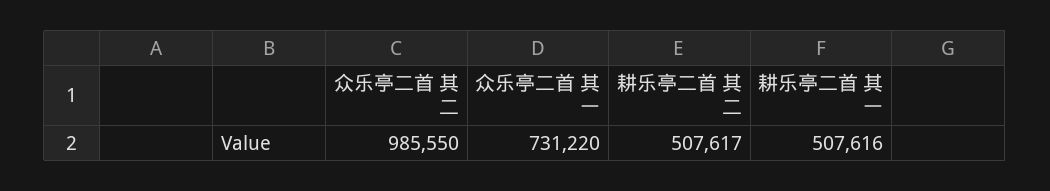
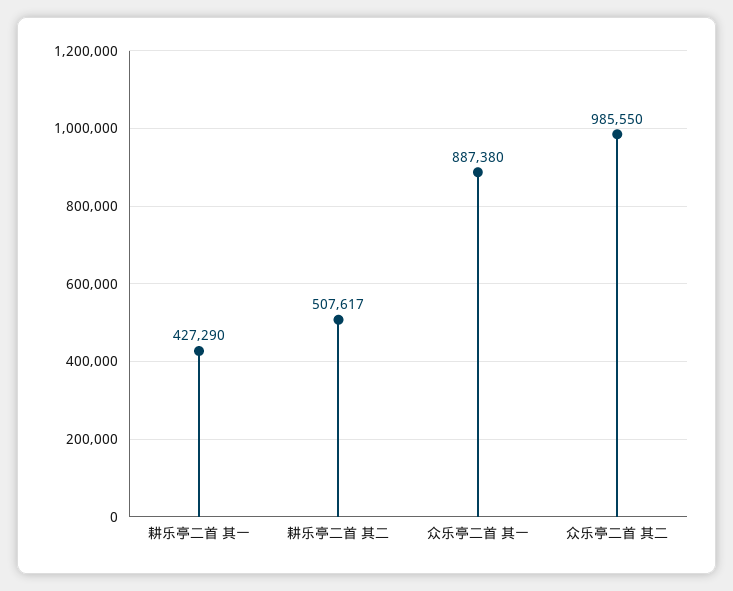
  {
    "众乐亭二首 其二": 985550,
-   "众乐亭二首 其一": 731220,
+   "众乐亭二首 其一": 887380,
    "耕乐亭二首 其二": 507617,
-   "耕乐亭二首 其一": 507616
+   "耕乐亭二首 其一": 427290
  }

